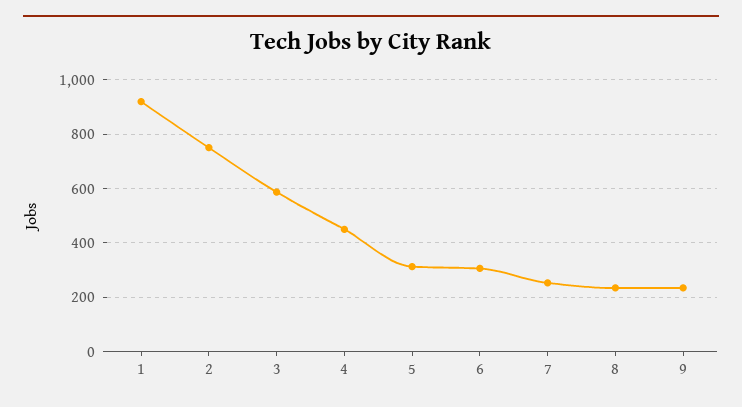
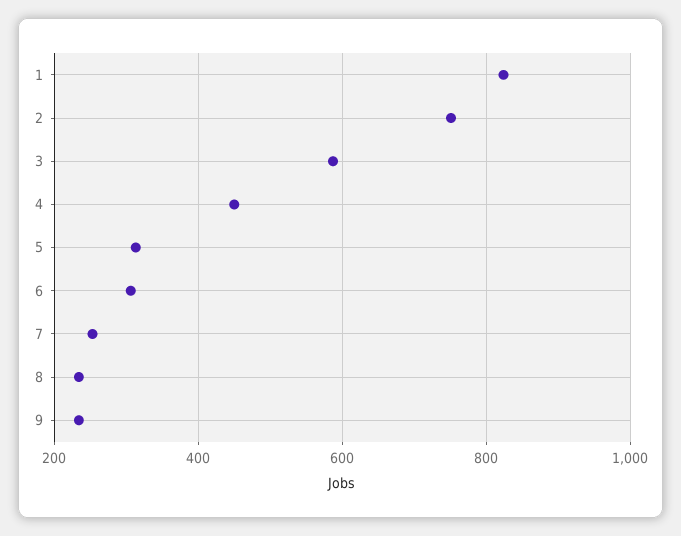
  {
-   "1": 925,
+   "1": 820,
    "2": 760,
    "3": 580,
    "4": 460,
    "5": 320,
    "6": 300,
    "7": 260,
    "8": 240,
    "9": 240
  }

